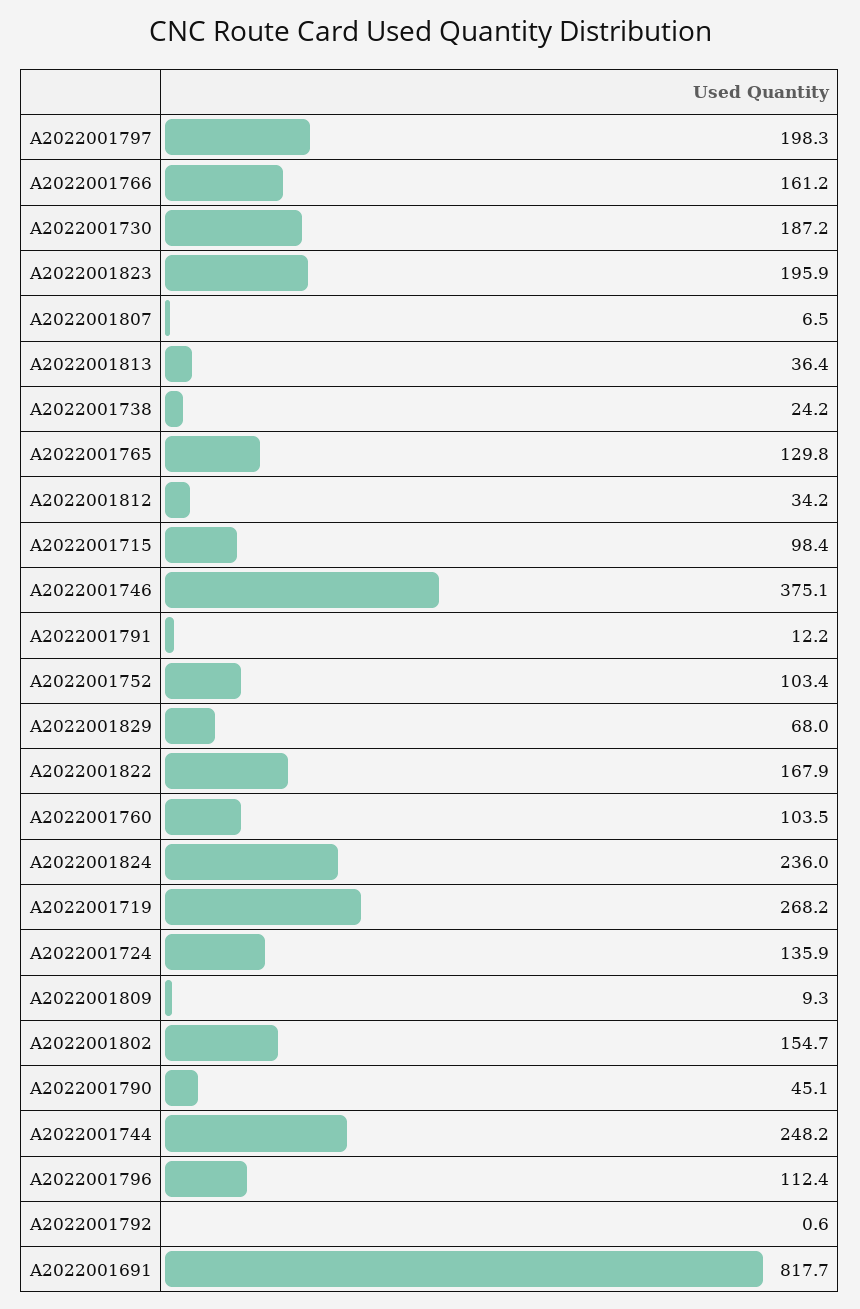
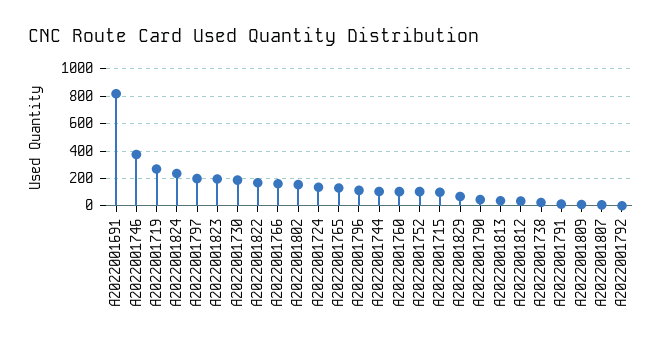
  {
    "A2022001797": 198.3,
    "A2022001766": 161.2,
    "A2022001730": 187.2,
    "A2022001823": 195.9,
    "A2022001807": 6.5,
    "A2022001813": 36.4,
    "A2022001738": 24.2,
    "A2022001765": 129.8,
    "A2022001812": 34.2,
    "A2022001715": 98.4,
    "A2022001746": 375.1,
    "A2022001791": 12.2,
    "A2022001752": 103.4,
    "A2022001829": 68,
    "A2022001822": 167.9,
    "A2022001760": 103.5,
    "A2022001824": 236,
    "A2022001719": 268.2,
    "A2022001724": 135.9,
    "A2022001809": 9.3,
    "A2022001802": 154.7,
    "A2022001790": 45.1,
-   "A2022001744": 248.2,
+   "A2022001744": 100,
    "A2022001796": 112.4,
    "A2022001792": 0.6,
    "A2022001691": 817.7
  }

